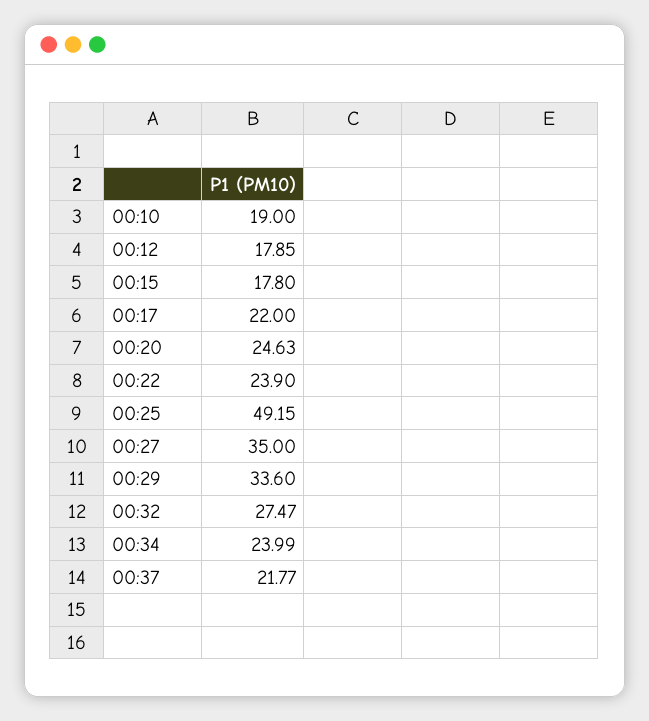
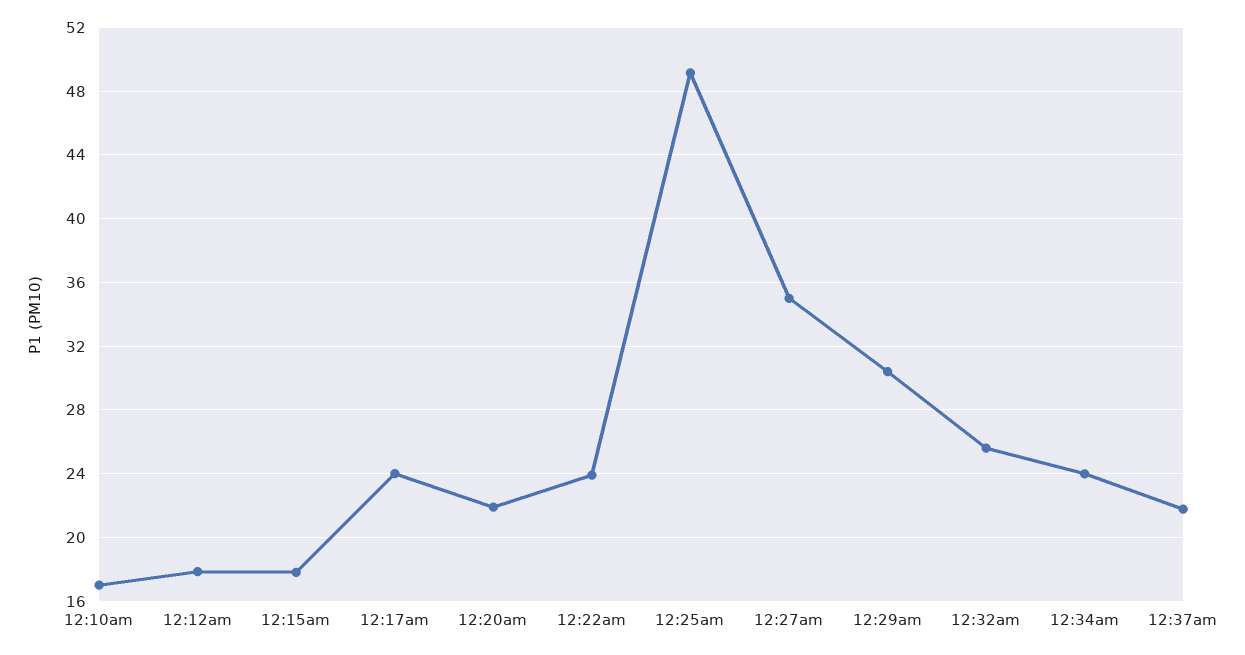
  {
-   "00:10": 19,
+   "00:10": 17,
    "00:12": 17.85,
    "00:15": 17.8,
-   "00:17": 22,
+   "00:17": 24,
-   "00:20": 24.63,
+   "00:20": 22,
    "00:22": 23.9,
    "00:25": 49.15,
    "00:27": 35,
-   "00:29": 33.6,
+   "00:29": 30.5,
-   "00:32": 27.47,
+   "00:32": 25.5,
    "00:34": 23.99,
    "00:37": 21.77
  }

